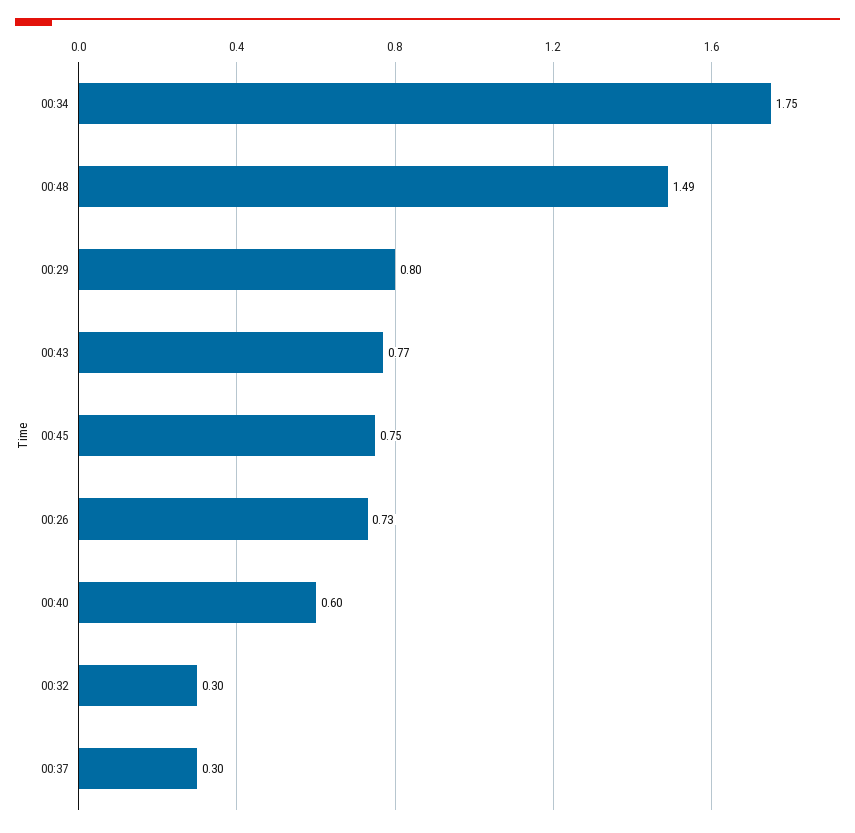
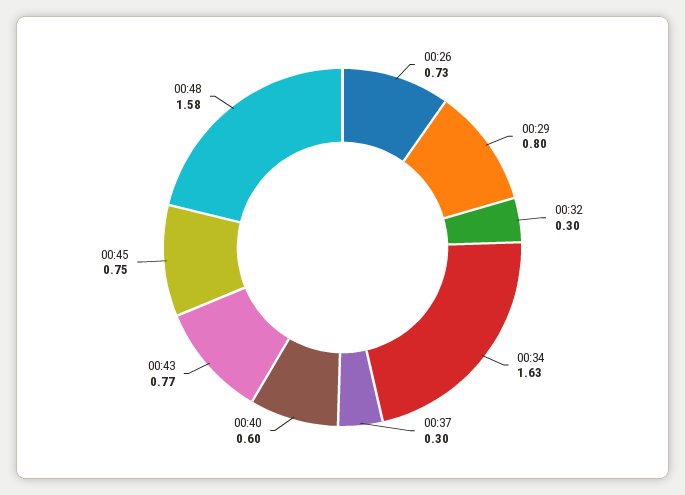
  {
-   "00:34": 1.75,
+   "00:34": 1.63,
-   "00:48": 1.49,
+   "00:48": 1.58,
    "00:29": 0.8,
    "00:43": 0.77,
    "00:45": 0.75,
    "00:26": 0.73,
    "00:40": 0.6,
    "00:32": 0.3,
    "00:37": 0.3
  }

